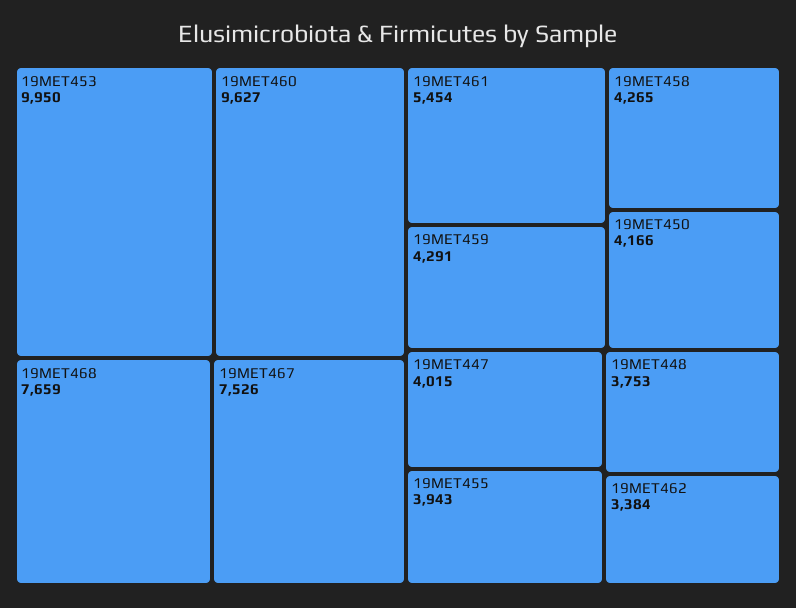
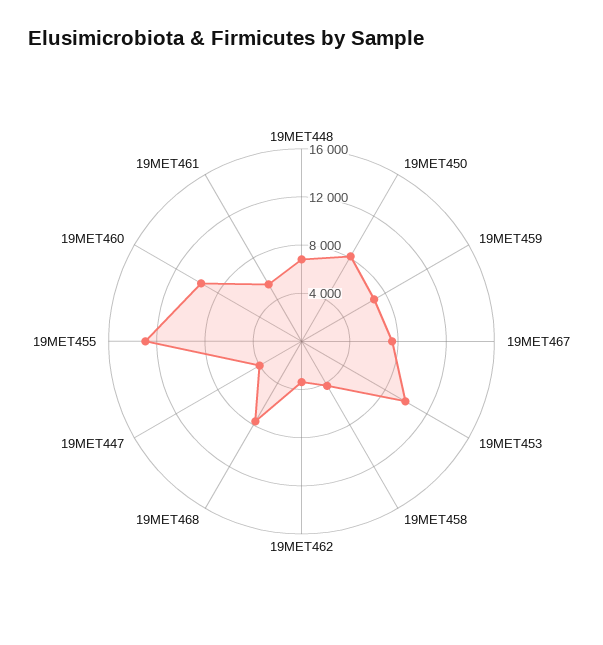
  {
    "19MET453": 9950,
    "19MET460": 9627,
    "19MET468": 7659,
    "19MET467": 7526,
    "19MET461": 5454,
-   "19MET459": 4291,
+   "19MET459": 7000,
    "19MET458": 4265,
-   "19MET450": 4166,
+   "19MET450": 8000,
    "19MET447": 4015,
-   "19MET455": 3943,
+   "19MET455": 13000,
-   "19MET448": 3753,
+   "19MET448": 7000,
    "19MET462": 3384
  }

